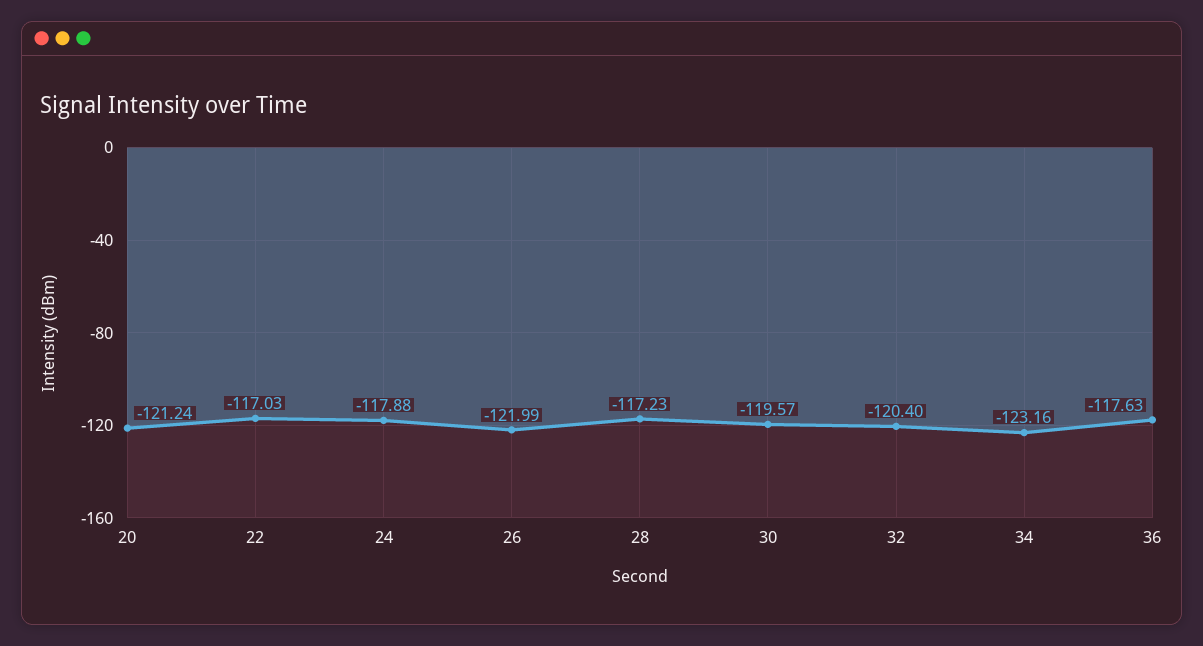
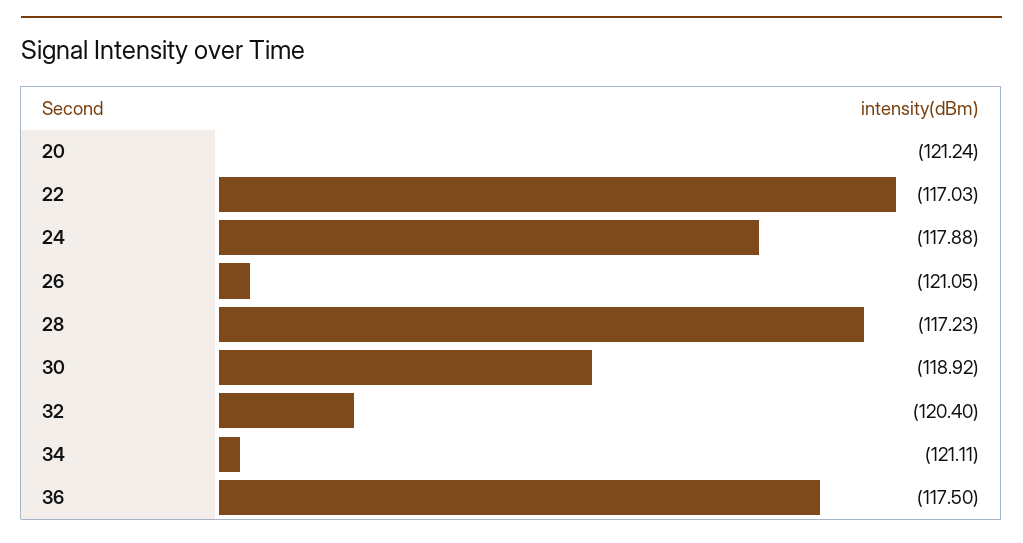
  {
    "20": -121.24,
    "22": -117.03,
    "24": -117.88,
-   "26": -121.99,
+   "26": -121.05,
    "28": -117.23,
-   "30": -119.57,
+   "30": -118.92,
    "32": -120.4,
-   "34": -123.16,
+   "34": -121.11,
-   "36": -117.63
+   "36": -117.5
  }

